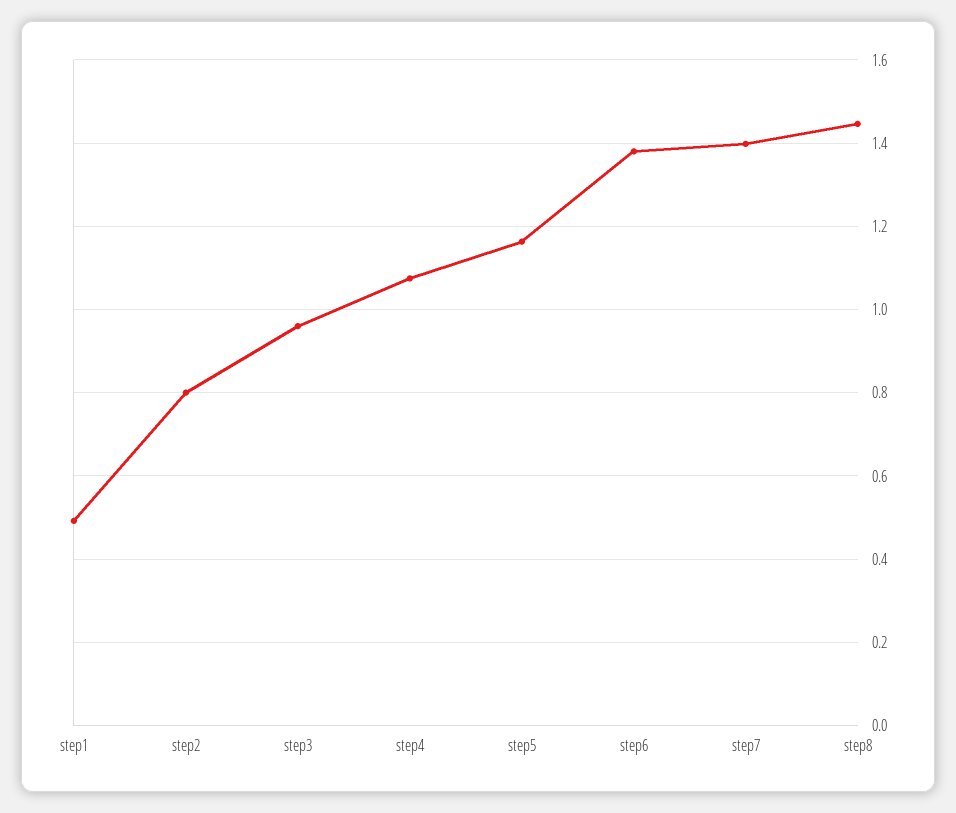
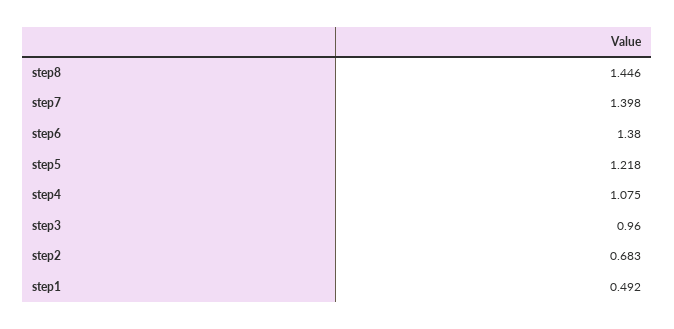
  {
    "step1": 0.492,
-   "step2": 0.8,
+   "step2": 0.683,
    "step3": 0.96,
    "step4": 1.075,
-   "step5": 1.16,
+   "step5": 1.218,
    "step6": 1.38,
    "step7": 1.398,
    "step8": 1.446
  }

